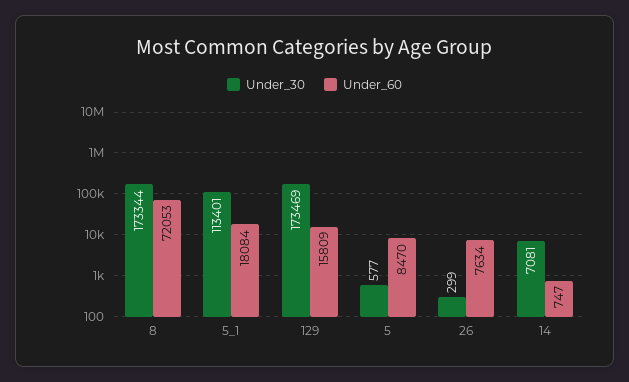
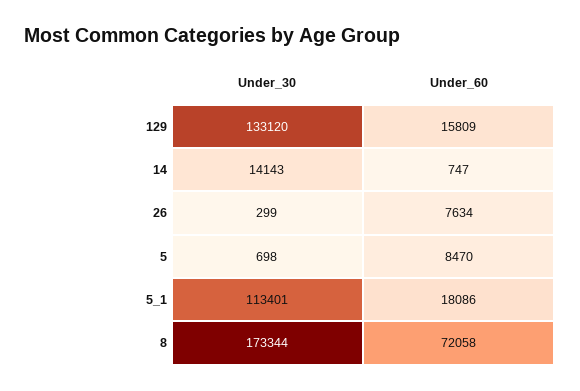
  {
    "Under_30": {
      "8": 173344,
      "5_1": 113401,
-     "129": 173469,
+     "129": 133120,
-     "5": 577,
+     "5": 698,
      "26": 299,
-     "14": 7081
+     "14": 14143
    },
    "Under_60": {
-     "8": 72053,
+     "8": 72058,
-     "5_1": 18084,
+     "5_1": 18086,
      "129": 15809,
      "5": 8470,
      "26": 7634,
      "14": 747
    }
  }

